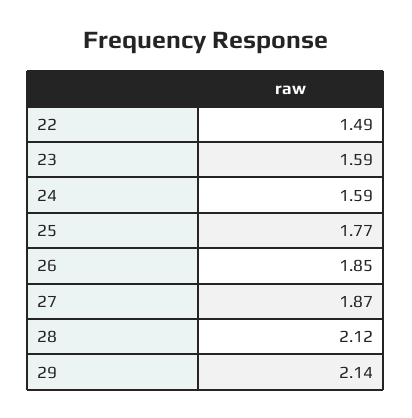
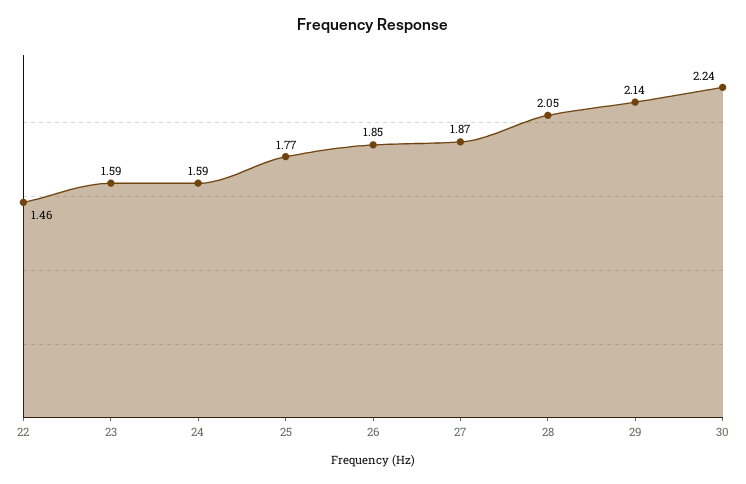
  {
-   "22": 1.49,
+   "22": 1.46,
    "23": 1.59,
    "24": 1.59,
    "25": 1.77,
    "26": 1.85,
    "27": 1.87,
-   "28": 2.12,
+   "28": 2.05,
-   "29": 2.14
+   "29": 2.14,
+   "30": 2.24
  }

